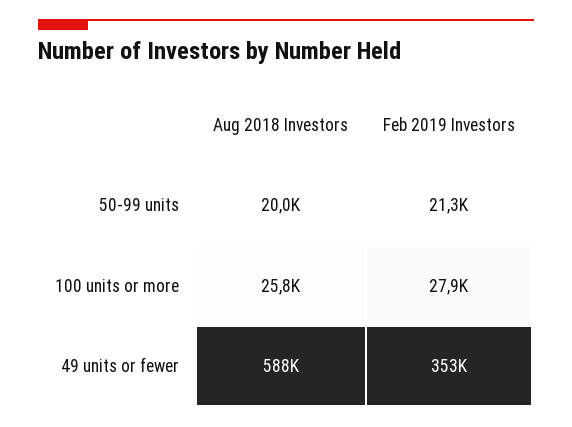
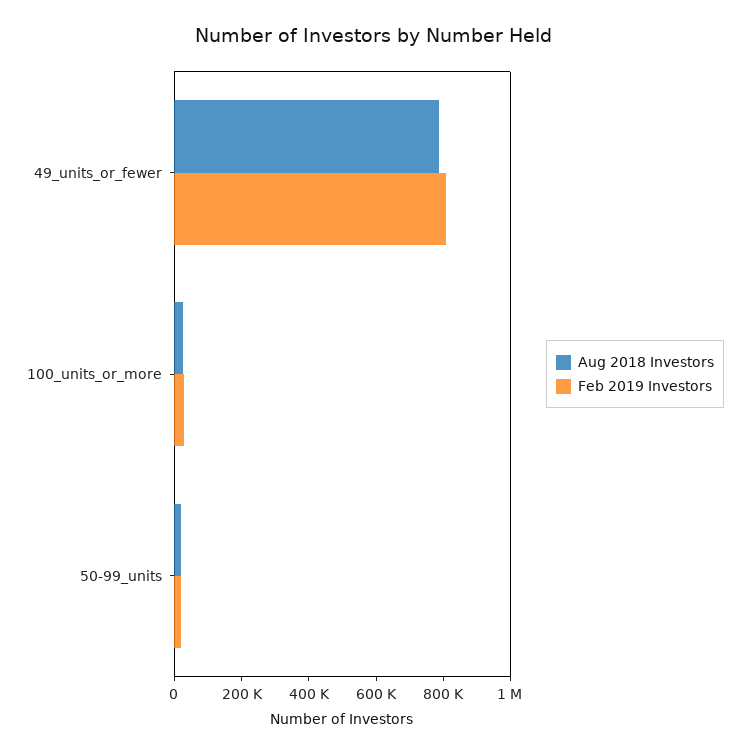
  {
    "Aug 2018 Investors": {
      "50-99 units": 20000,
      "100 units or more": 25800,
-     "49 units or fewer": 588000
+     "49 units or fewer": 800000
    },
    "Feb 2019 Investors": {
      "50-99 units": 21300,
      "100 units or more": 27900,
-     "49 units or fewer": 353000
+     "49 units or fewer": 800000
    }
  }

